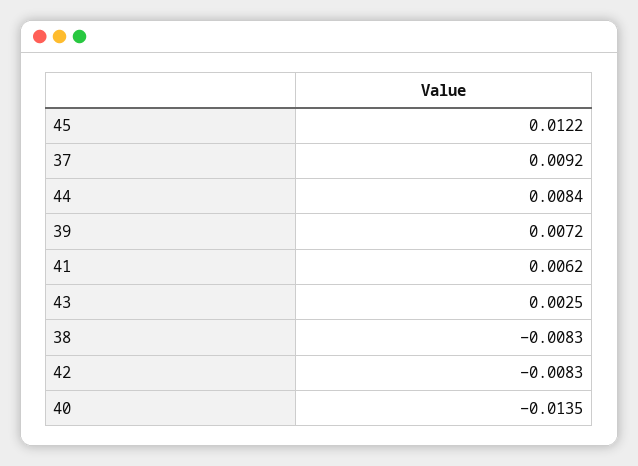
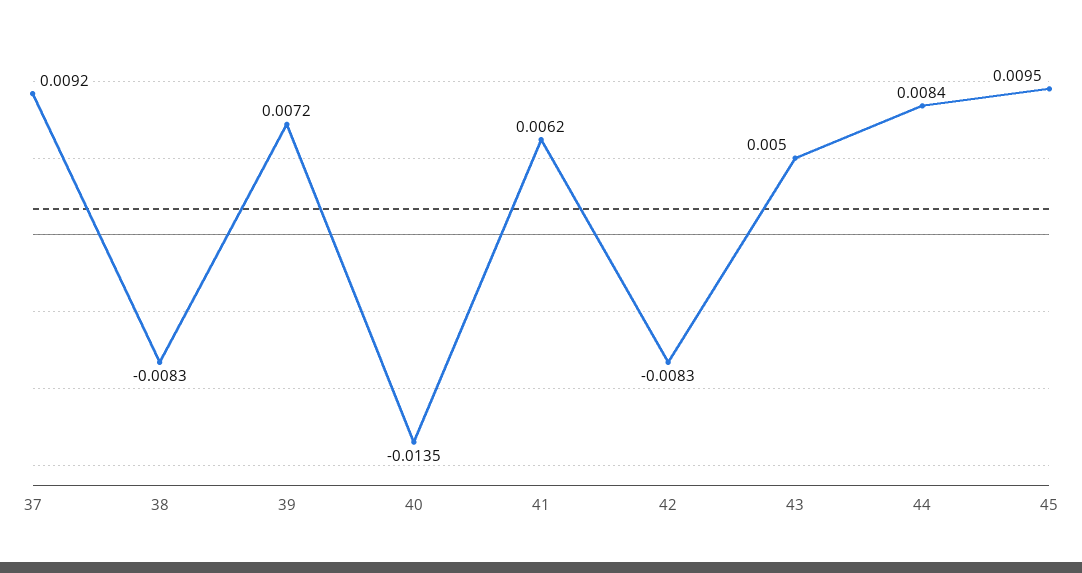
  {
-   "45": 0.0122,
+   "45": 0.0095,
    "37": 0.0092,
    "44": 0.0084,
    "39": 0.0072,
    "41": 0.0062,
-   "43": 0.0025,
+   "43": 0.005,
    "38": -0.0083,
    "42": -0.0083,
    "40": -0.0135
  }

